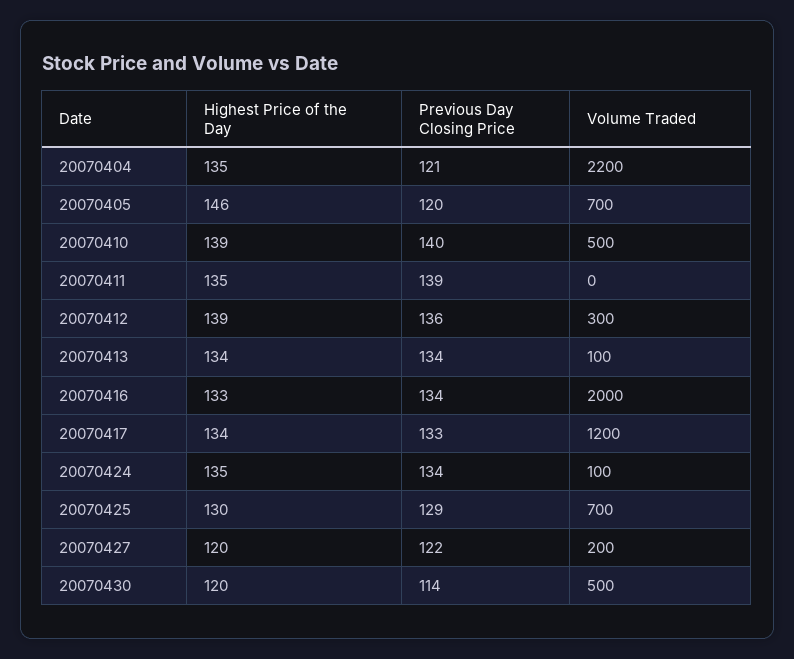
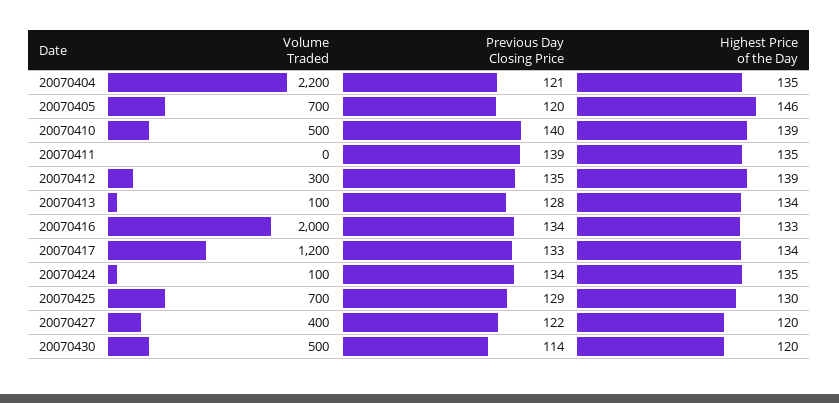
  {
    "Highest Price of the Day": {
      "20070404": 135,
      "20070405": 146,
      "20070410": 139,
      "20070411": 135,
      "20070412": 139,
      "20070413": 134,
      "20070416": 133,
      "20070417": 134,
      "20070424": 135,
      "20070425": 130,
      "20070427": 120,
      "20070430": 120
    },
    "Previous Day Closing Price": {
      "20070404": 121,
      "20070405": 120,
      "20070410": 140,
      "20070411": 139,
-     "20070412": 136,
+     "20070412": 135,
-     "20070413": 134,
+     "20070413": 128,
      "20070416": 134,
      "20070417": 133,
      "20070424": 134,
      "20070425": 129,
      "20070427": 122,
      "20070430": 114
    },
    "Volume Traded": {
      "20070404": 2200,
      "20070405": 700,
      "20070410": 500,
      "20070411": 0,
      "20070412": 300,
      "20070413": 100,
      "20070416": 2000,
      "20070417": 1200,
      "20070424": 100,
      "20070425": 700,
-     "20070427": 200,
+     "20070427": 400,
      "20070430": 500
    }
  }

